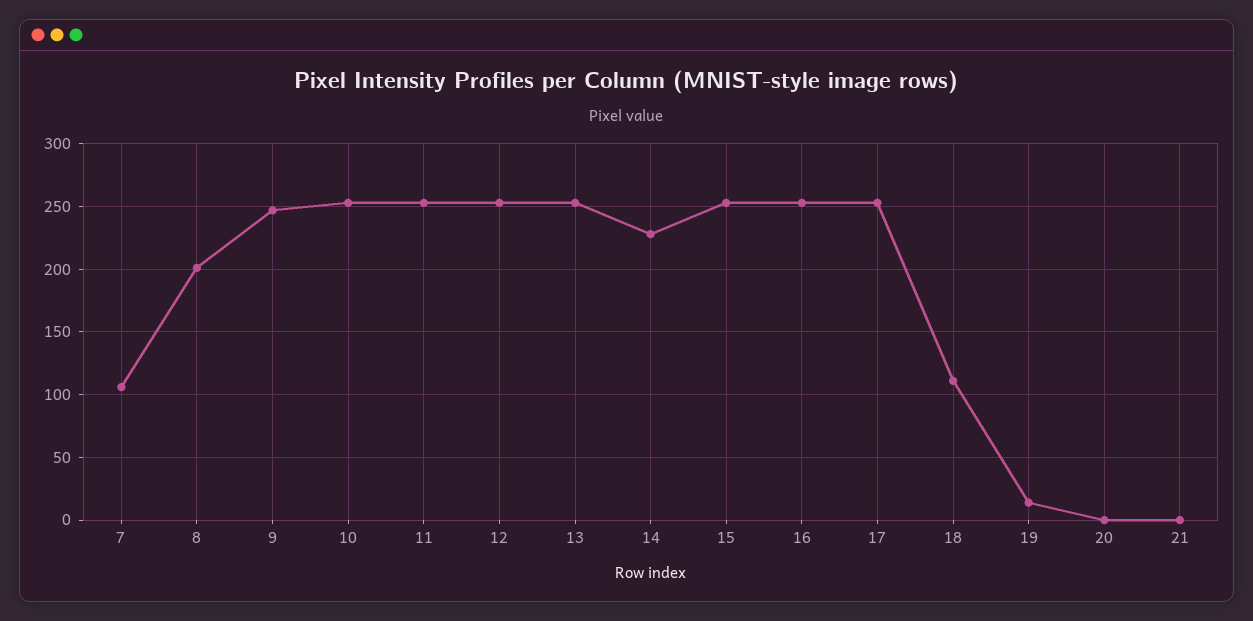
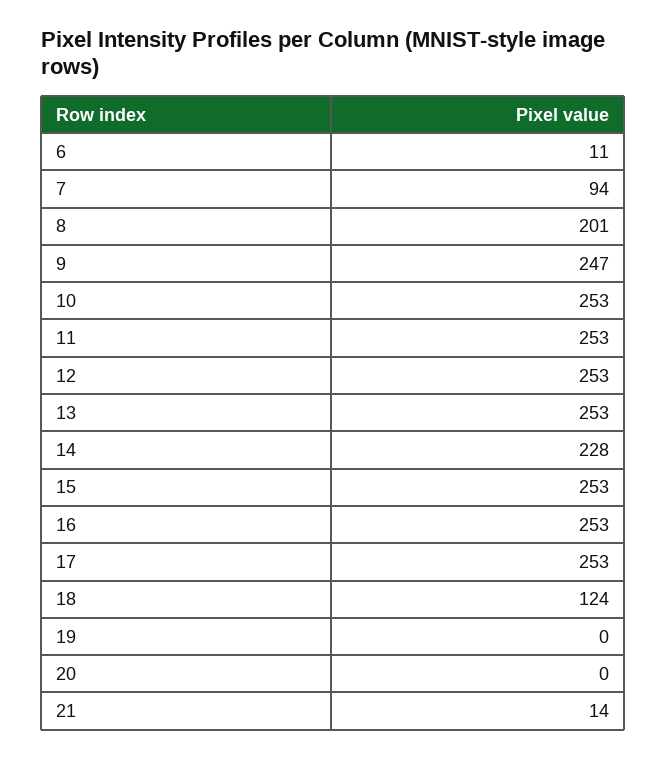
  {
-   "7": 105,
+   "7": 94,
    "8": 201,
    "9": 247,
    "10": 253,
    "11": 253,
    "12": 253,
    "13": 253,
    "14": 228,
    "15": 253,
    "16": 253,
    "17": 253,
-   "18": 110,
+   "18": 124,
-   "19": 15,
+   "19": 0,
    "20": 0,
-   "21": 0
+   "21": 14,
+   "6": 11
  }

